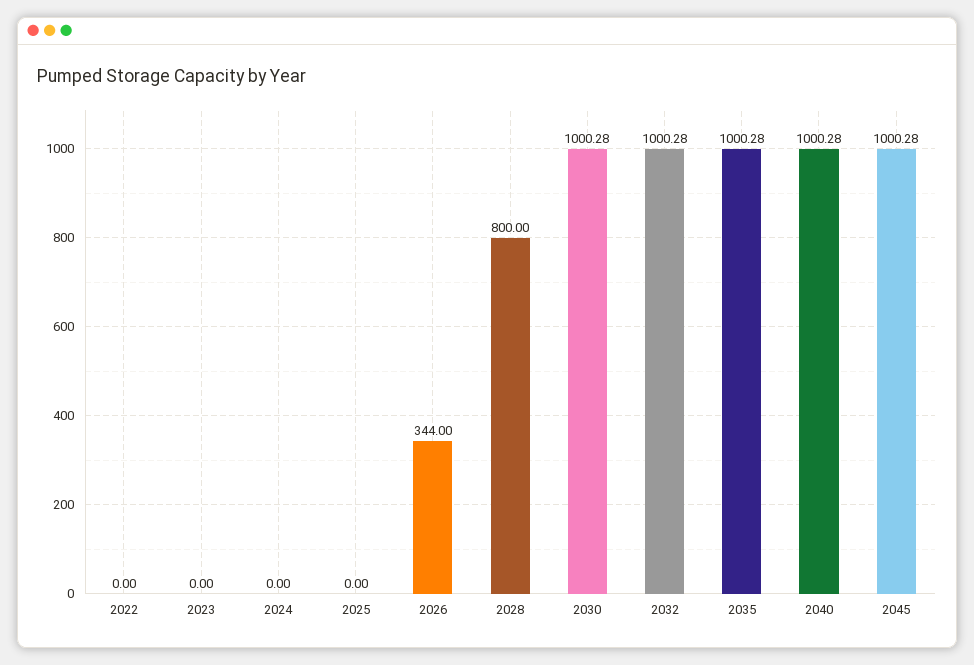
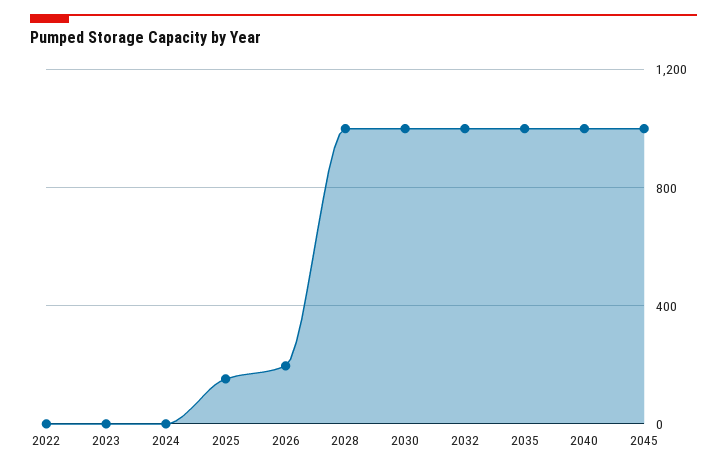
  {
    "2022": 0,
    "2023": 0,
    "2024": 0,
-   "2025": 0,
+   "2025": 150,
-   "2026": 344,
+   "2026": 200,
-   "2028": 800,
+   "2028": 1000,
    "2030": 1000.28,
    "2032": 1000.28,
    "2035": 1000.28,
    "2040": 1000.28,
    "2045": 1000.28
  }

